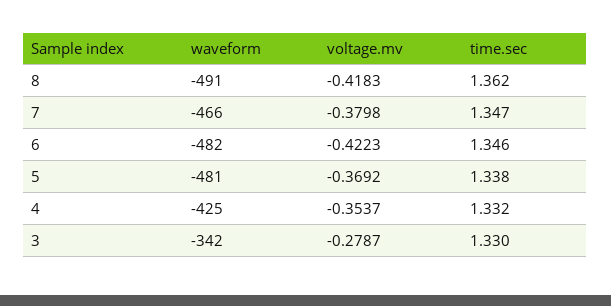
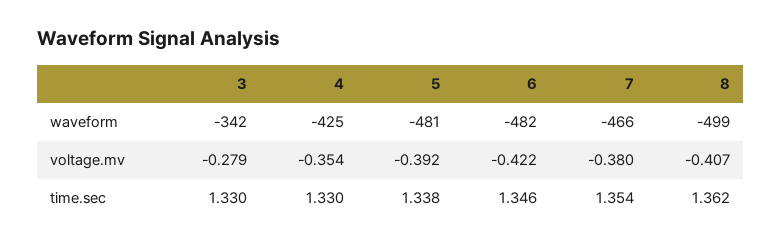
  {
    "waveform": {
-     "8": -491,
+     "8": -499,
      "7": -466,
      "6": -482,
      "5": -481,
      "4": -425,
      "3": -342
    },
    "voltage.mv": {
-     "8": -0.4183,
+     "8": -0.407,
      "7": -0.3798,
      "6": -0.4223,
-     "5": -0.3692,
+     "5": -0.392,
      "4": -0.3537,
      "3": -0.2787
    },
    "time.sec": {
      "8": 1.362,
-     "7": 1.347,
+     "7": 1.354,
      "6": 1.346,
      "5": 1.338,
-     "4": 1.332,
+     "4": 1.33,
      "3": 1.33
    }
  }

